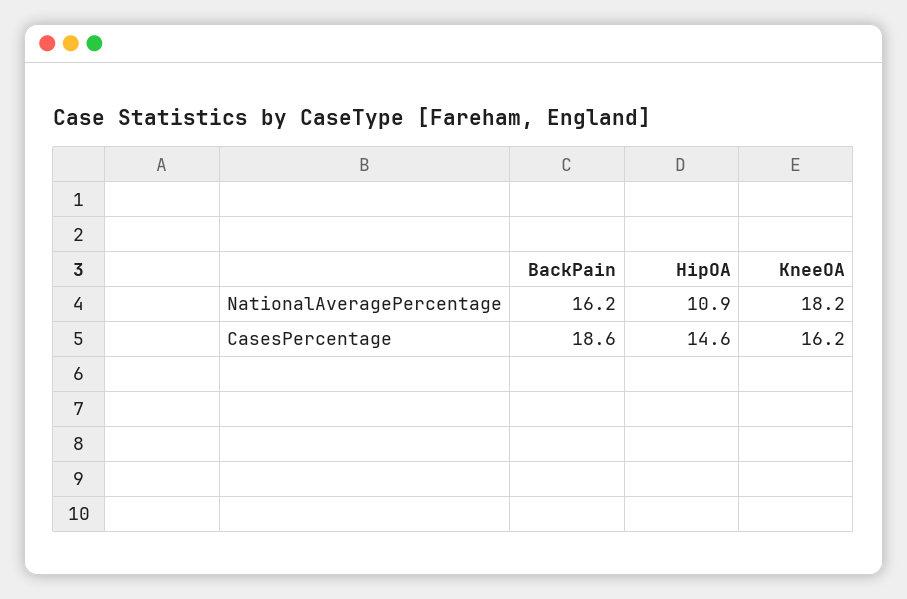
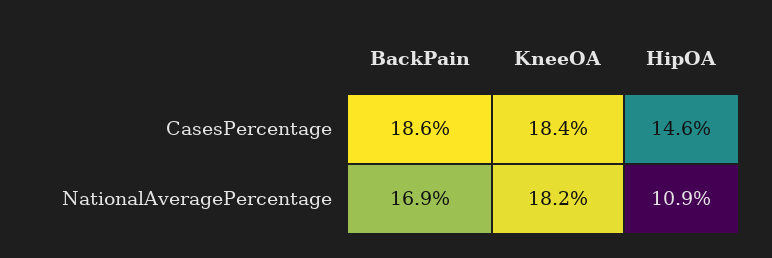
  {
    "BackPain": {
-     "NationalAveragePercentage": 16.2,
+     "NationalAveragePercentage": 16.9,
      "CasesPercentage": 18.6
    },
    "HipOA": {
      "NationalAveragePercentage": 10.9,
      "CasesPercentage": 14.6
    },
    "KneeOA": {
      "NationalAveragePercentage": 18.2,
-     "CasesPercentage": 16.2
+     "CasesPercentage": 18.4
    }
  }

